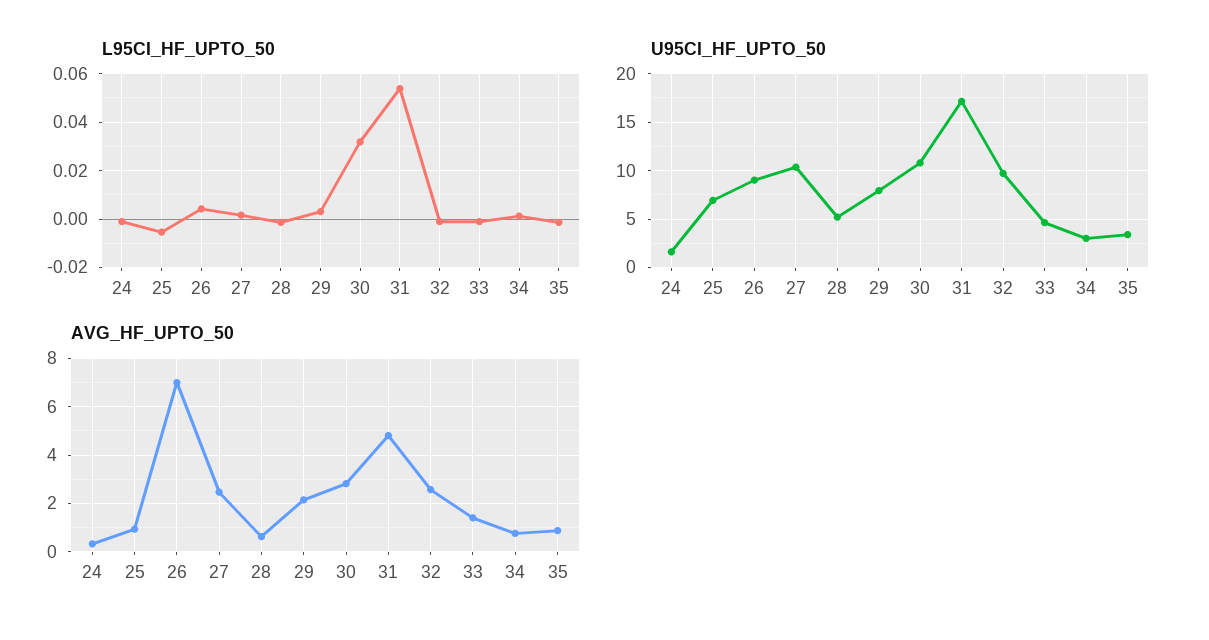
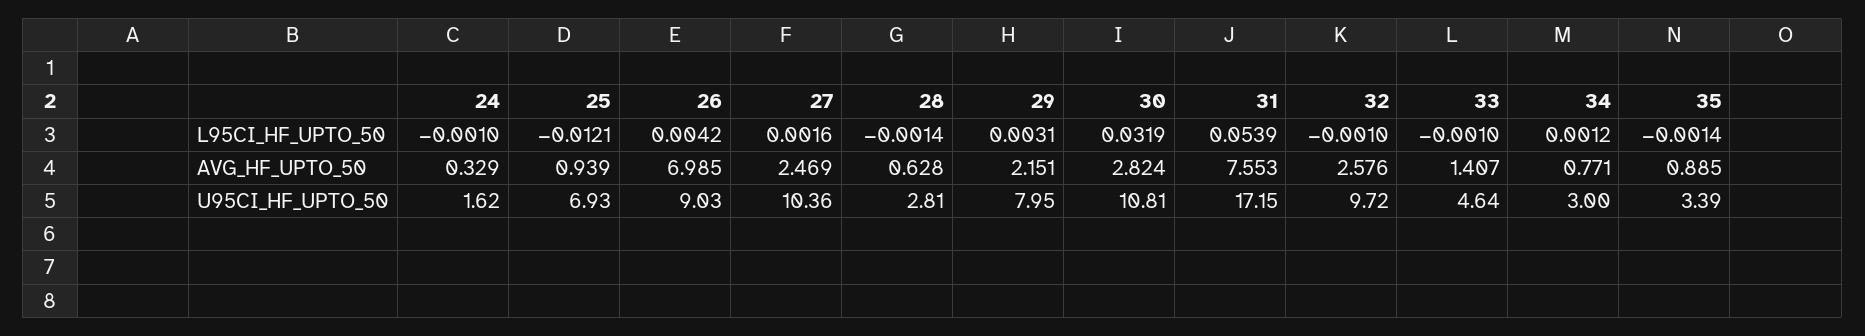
  {
    "L95CI_HF_UPTO_50": {
      "24": -0.001,
-     "25": -0.005,
+     "25": -0.0121,
      "26": 0.0042,
      "27": 0.0016,
      "28": -0.0014,
      "29": 0.0031,
      "30": 0.0319,
      "31": 0.0539,
      "32": -0.001,
      "33": -0.001,
      "34": 0.0012,
      "35": -0.0014
    },
    "U95CI_HF_UPTO_50": {
      "24": 1.62,
      "25": 6.93,
      "26": 9.03,
      "27": 10.36,
-     "28": 5,
+     "28": 2.81,
      "29": 7.95,
      "30": 10.81,
      "31": 17.15,
      "32": 9.72,
      "33": 4.64,
      "34": 3,
      "35": 3.39
    },
    "AVG_HF_UPTO_50": {
      "24": 0.329,
      "25": 0.939,
      "26": 6.985,
      "27": 2.469,
      "28": 0.628,
      "29": 2.151,
      "30": 2.824,
-     "31": 4.75,
+     "31": 7.553,
      "32": 2.576,
      "33": 1.407,
      "34": 0.771,
      "35": 0.885
    }
  }

